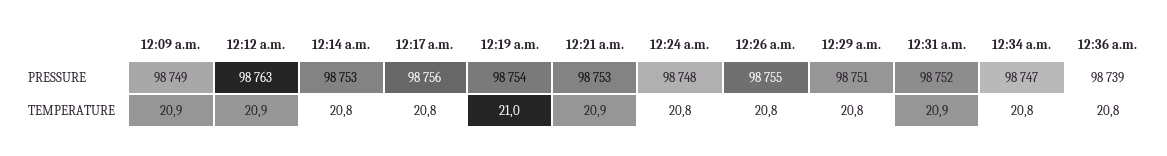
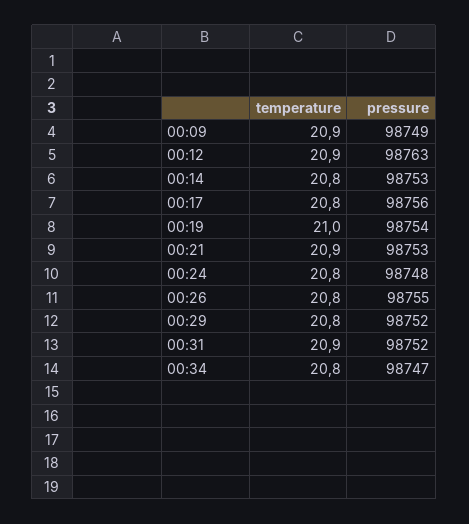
  {
    "12:09 a.m.": {
      "PRESSURE": 98749,
      "TEMPERATURE": 20.9
    },
    "12:12 a.m.": {
      "PRESSURE": 98763,
      "TEMPERATURE": 20.9
    },
    "12:14 a.m.": {
      "PRESSURE": 98753,
      "TEMPERATURE": 20.8
    },
    "12:17 a.m.": {
      "PRESSURE": 98756,
      "TEMPERATURE": 20.8
    },
    "12:19 a.m.": {
      "PRESSURE": 98754,
      "TEMPERATURE": 21
    },
    "12:21 a.m.": {
      "PRESSURE": 98753,
      "TEMPERATURE": 20.9
    },
    "12:24 a.m.": {
      "PRESSURE": 98748,
      "TEMPERATURE": 20.8
    },
    "12:26 a.m.": {
      "PRESSURE": 98755,
      "TEMPERATURE": 20.8
    },
    "12:29 a.m.": {
-     "PRESSURE": 98751,
+     "PRESSURE": 98752,
      "TEMPERATURE": 20.8
    },
    "12:31 a.m.": {
      "PRESSURE": 98752,
      "TEMPERATURE": 20.9
    },
    "12:34 a.m.": {
      "PRESSURE": 98747,
      "TEMPERATURE": 20.8
-   },
+   }
-   "12:36 a.m.": {
-     "PRESSURE": 98739,
-     "TEMPERATURE": 20.8
-   }
  }

